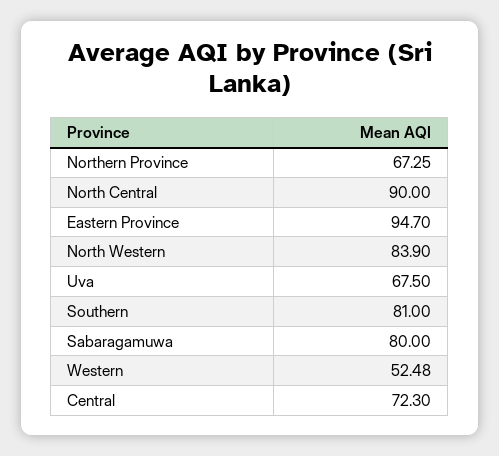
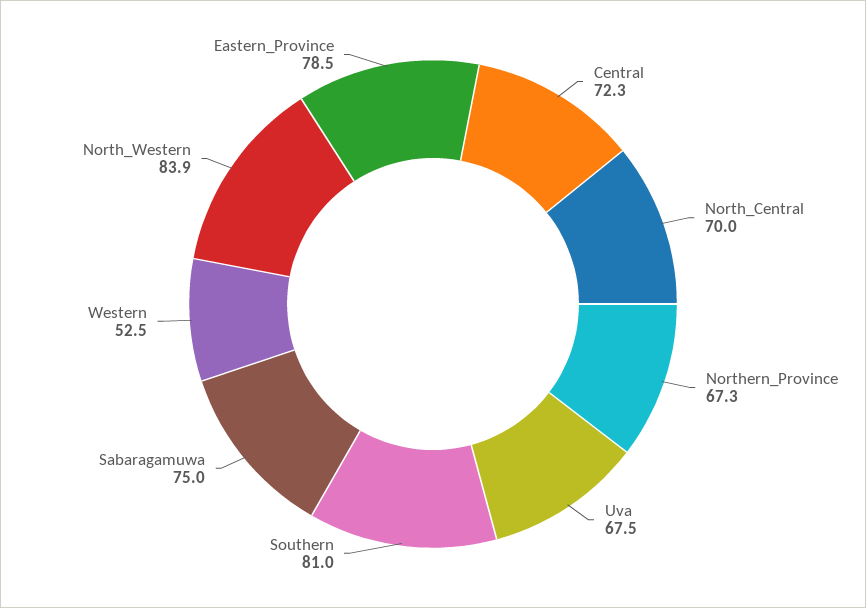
  {
    "Northern Province": 67.25,
-   "North Central": 90,
+   "North Central": 70,
-   "Eastern Province": 94.7,
+   "Eastern Province": 78.5,
    "North Western": 83.9,
    "Uva": 67.5,
    "Southern": 81,
-   "Sabaragamuwa": 80,
+   "Sabaragamuwa": 75,
    "Western": 52.48,
    "Central": 72.3
  }

